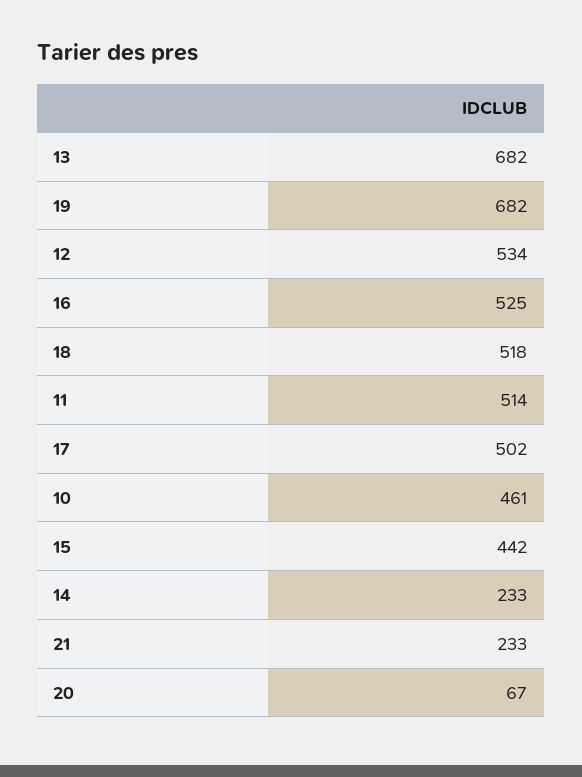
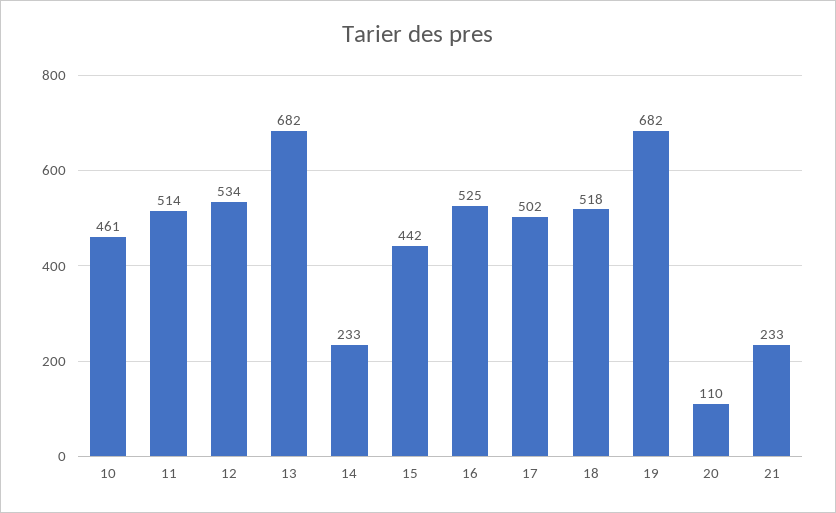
  {
    "13": 682,
    "19": 682,
    "12": 534,
    "16": 525,
    "18": 518,
    "11": 514,
    "17": 502,
    "10": 461,
    "15": 442,
    "14": 233,
    "21": 233,
-   "20": 67
+   "20": 110
  }

